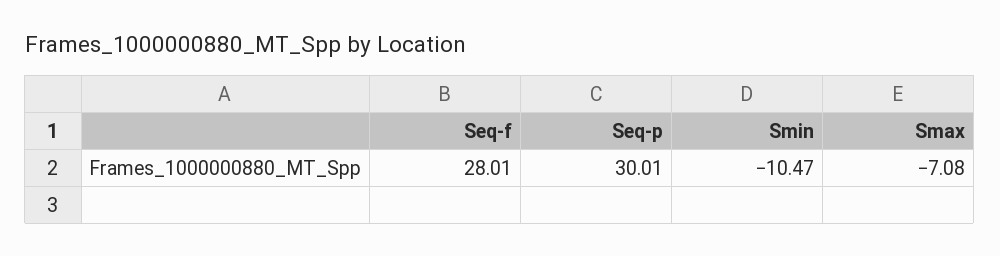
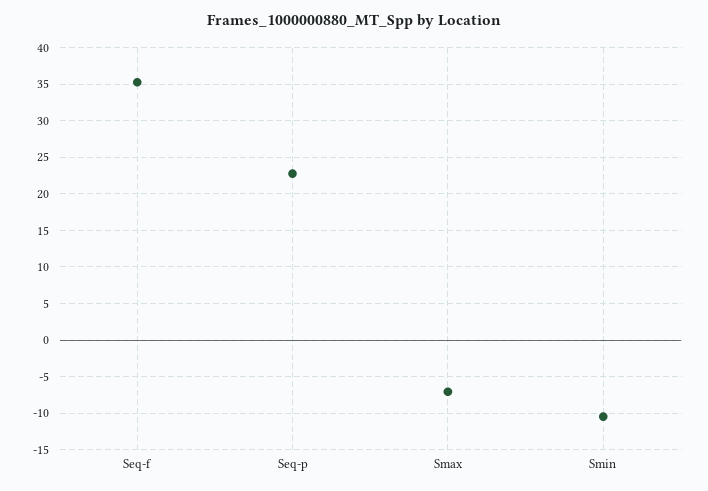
  {
-   "Seq-f": 28.01,
+   "Seq-f": 35,
-   "Seq-p": 30.01,
+   "Seq-p": 23,
    "Smin": -10.47,
    "Smax": -7.08
  }

